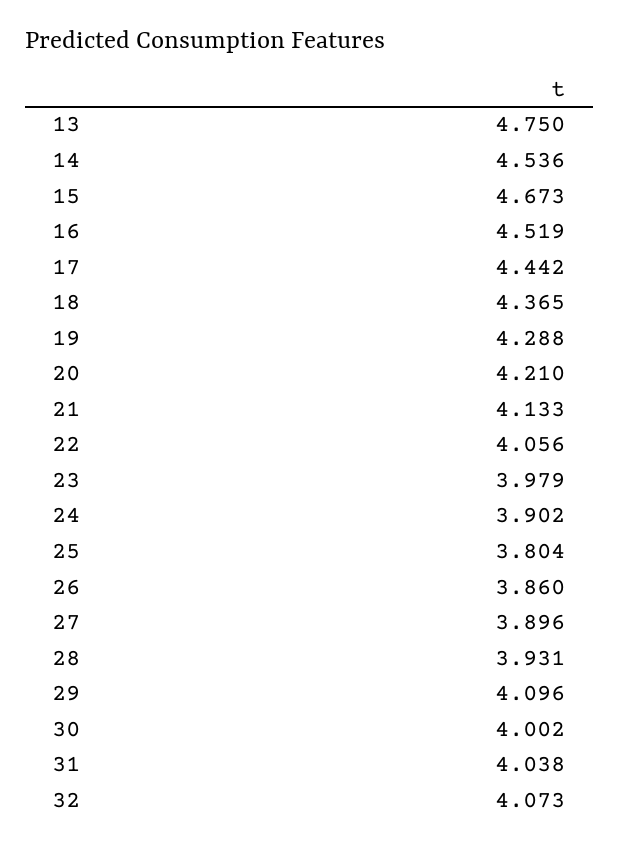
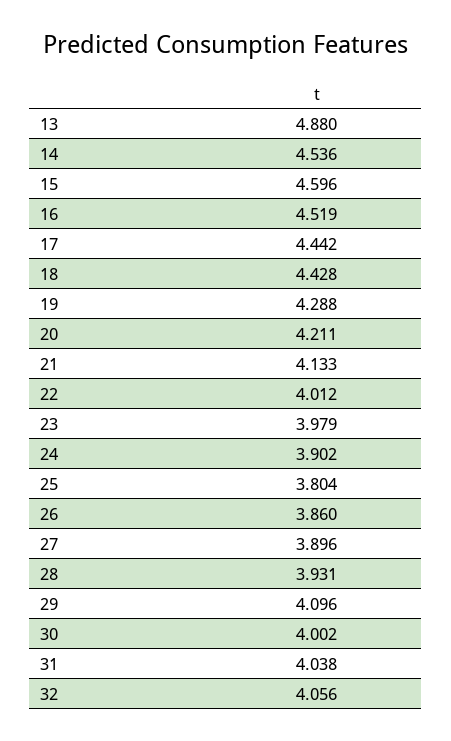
  {
-   "13": 4.75,
+   "13": 4.88,
    "14": 4.536,
-   "15": 4.673,
+   "15": 4.596,
    "16": 4.519,
    "17": 4.442,
-   "18": 4.365,
+   "18": 4.428,
    "19": 4.288,
-   "20": 4.21,
+   "20": 4.211,
    "21": 4.133,
-   "22": 4.056,
+   "22": 4.012,
    "23": 3.979,
    "24": 3.902,
    "25": 3.804,
    "26": 3.86,
    "27": 3.896,
    "28": 3.931,
    "29": 4.096,
    "30": 4.002,
    "31": 4.038,
-   "32": 4.073
+   "32": 4.056
  }

